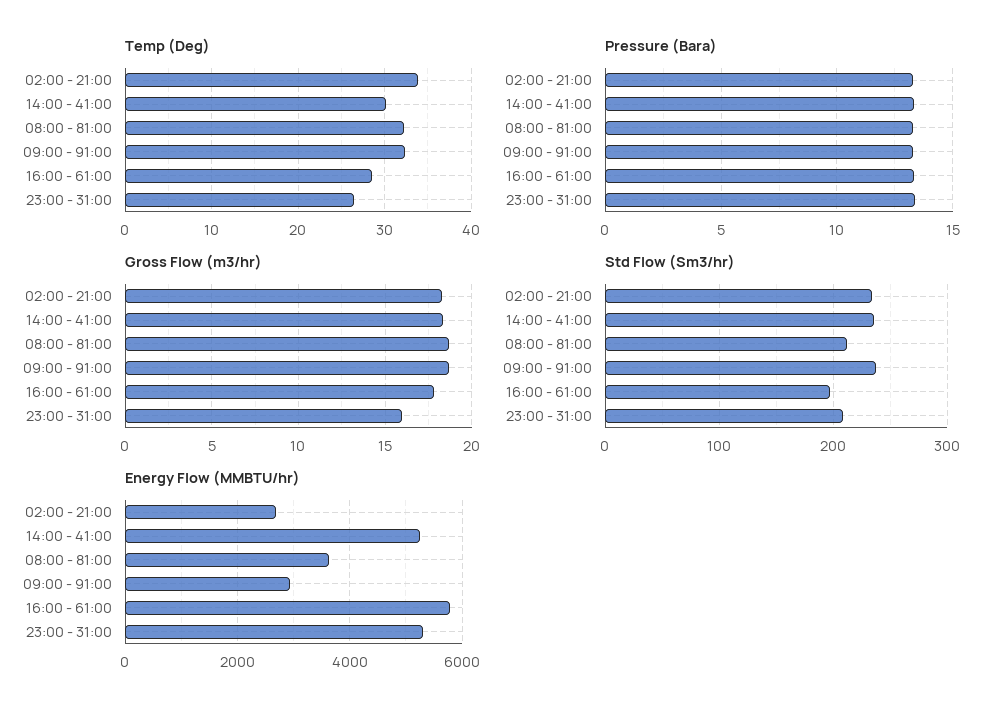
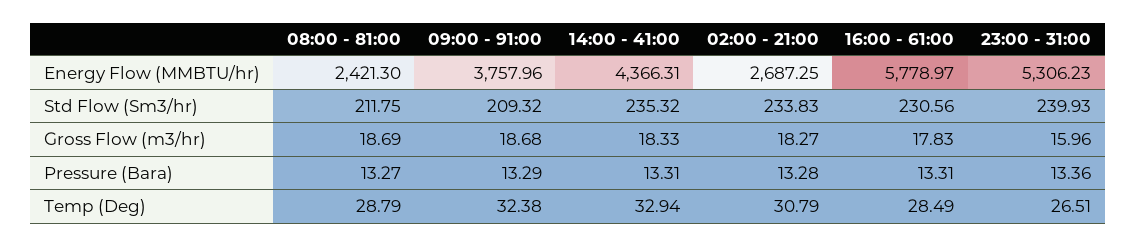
  {
    "Temp (Deg)": {
-     "02:00 - 21:00": 34,
+     "02:00 - 21:00": 30.79,
-     "14:00 - 41:00": 30,
+     "14:00 - 41:00": 32.94,
-     "08:00 - 81:00": 32,
+     "08:00 - 81:00": 28.79,
      "09:00 - 91:00": 32.38,
      "16:00 - 61:00": 28.49,
      "23:00 - 31:00": 26.51
    },
    "Pressure (Bara)": {
      "02:00 - 21:00": 13.28,
      "14:00 - 41:00": 13.31,
      "08:00 - 81:00": 13.27,
      "09:00 - 91:00": 13.29,
      "16:00 - 61:00": 13.31,
      "23:00 - 31:00": 13.36
    },
    "Gross Flow (m3/hr)": {
      "02:00 - 21:00": 18.27,
      "14:00 - 41:00": 18.33,
      "08:00 - 81:00": 18.69,
      "09:00 - 91:00": 18.68,
      "16:00 - 61:00": 17.83,
      "23:00 - 31:00": 15.96
    },
    "Std Flow (Sm3/hr)": {
      "02:00 - 21:00": 233.83,
      "14:00 - 41:00": 235.32,
      "08:00 - 81:00": 211.75,
-     "09:00 - 91:00": 240,
+     "09:00 - 91:00": 209.32,
-     "16:00 - 61:00": 200,
+     "16:00 - 61:00": 230.56,
-     "23:00 - 31:00": 210
+     "23:00 - 31:00": 239.93
    },
    "Energy Flow (MMBTU/hr)": {
      "02:00 - 21:00": 2687.25,
-     "14:00 - 41:00": 5200,
+     "14:00 - 41:00": 4366.31,
-     "08:00 - 81:00": 3600,
+     "08:00 - 81:00": 2421.3,
-     "09:00 - 91:00": 3000,
+     "09:00 - 91:00": 3757.96,
      "16:00 - 61:00": 5778.97,
      "23:00 - 31:00": 5306.23
    }
  }

